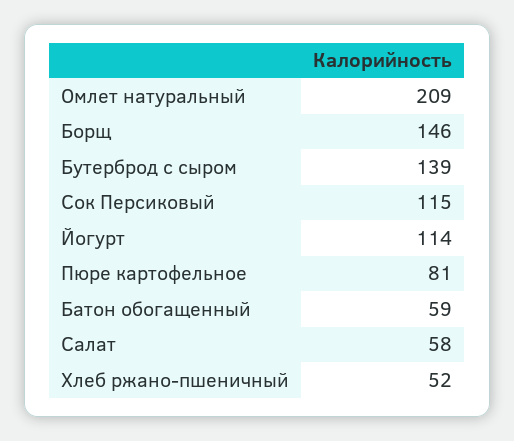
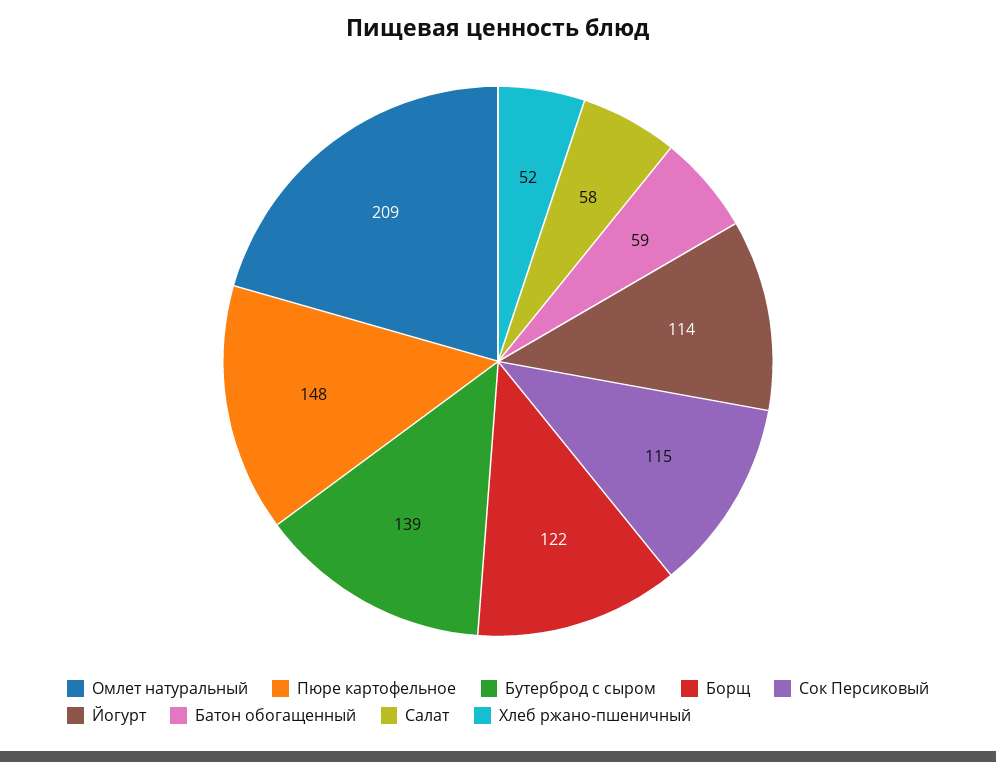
  {
    "Омлет натуральный": 209,
-   "Борщ": 146,
+   "Борщ": 122,
    "Бутерброд с сыром": 139,
    "Сок Персиковый": 115,
    "Йогурт": 114,
-   "Пюре картофельное": 81,
+   "Пюре картофельное": 148,
    "Батон обогащенный": 59,
    "Салат": 58,
    "Хлеб ржано-пшеничный": 52
  }

